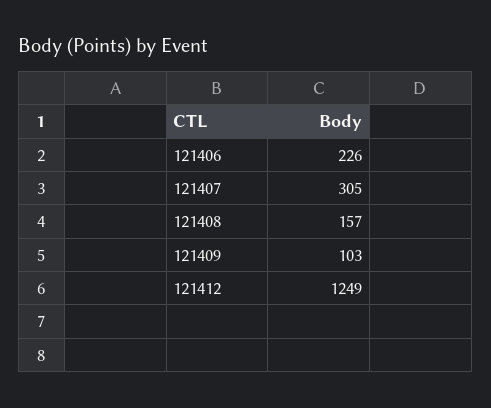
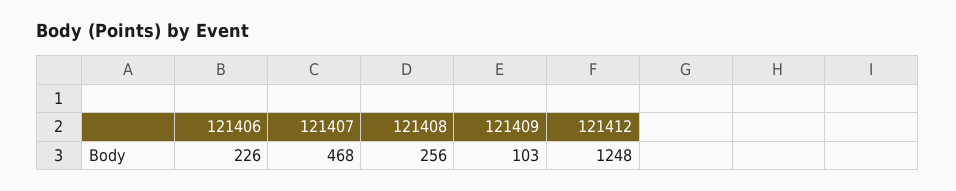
  {
    "121406": 226,
-   "121407": 305,
+   "121407": 468,
-   "121408": 157,
+   "121408": 256,
    "121409": 103,
-   "121412": 1249
+   "121412": 1248
  }

